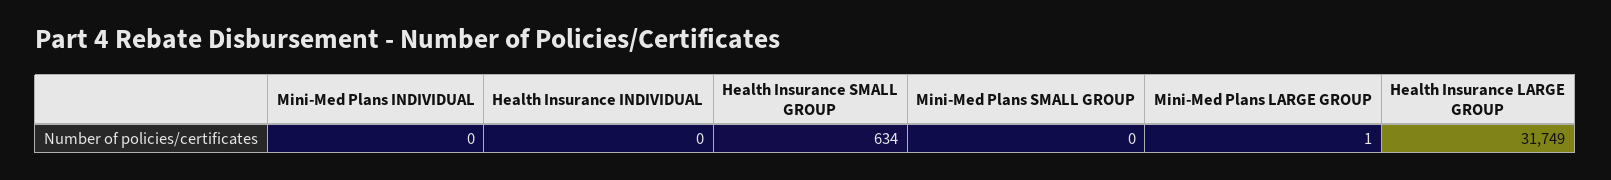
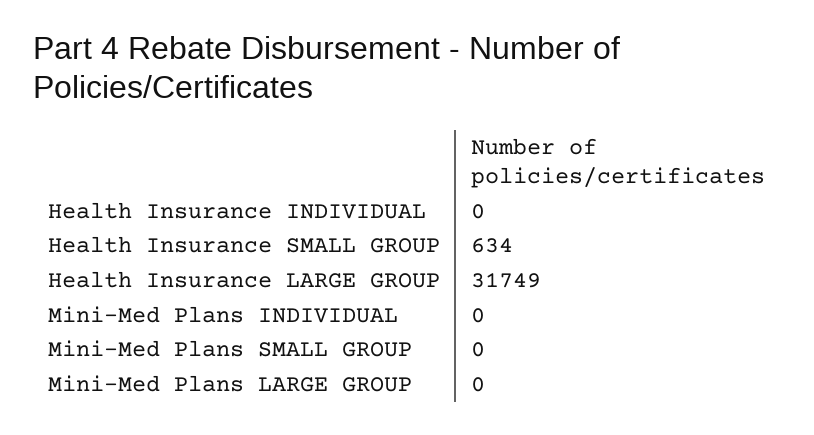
  {
    "Mini-Med Plans INDIVIDUAL": 0,
    "Health Insurance INDIVIDUAL": 0,
    "Health Insurance SMALL GROUP": 634,
    "Mini-Med Plans SMALL GROUP": 0,
-   "Mini-Med Plans LARGE GROUP": 1,
+   "Mini-Med Plans LARGE GROUP": 0,
    "Health Insurance LARGE GROUP": 31749
  }

